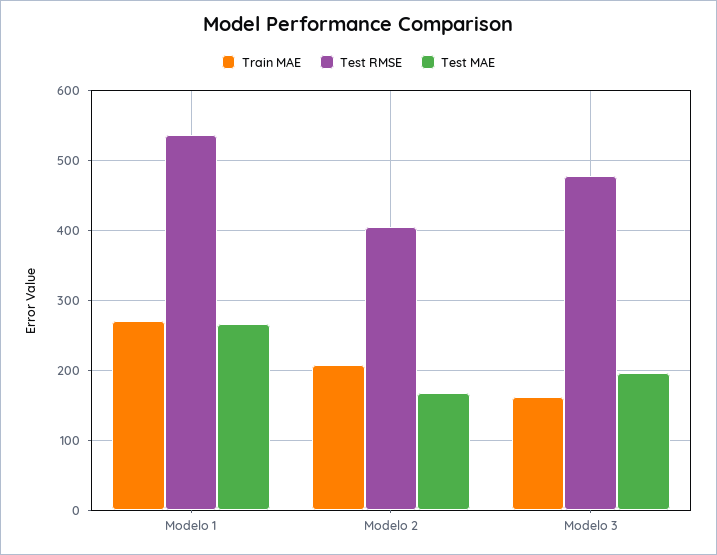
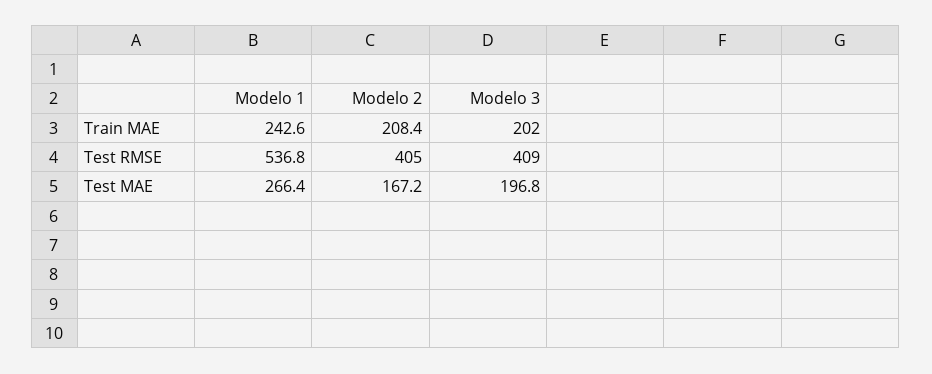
  {
    "Train MAE": {
-     "Modelo 1": 270,
+     "Modelo 1": 242.6,
      "Modelo 2": 208.4,
-     "Modelo 3": 160
+     "Modelo 3": 202
    },
    "Test RMSE": {
      "Modelo 1": 536.8,
      "Modelo 2": 405,
-     "Modelo 3": 480
+     "Modelo 3": 409
    },
    "Test MAE": {
      "Modelo 1": 266.4,
      "Modelo 2": 167.2,
      "Modelo 3": 196.8
    }
  }

